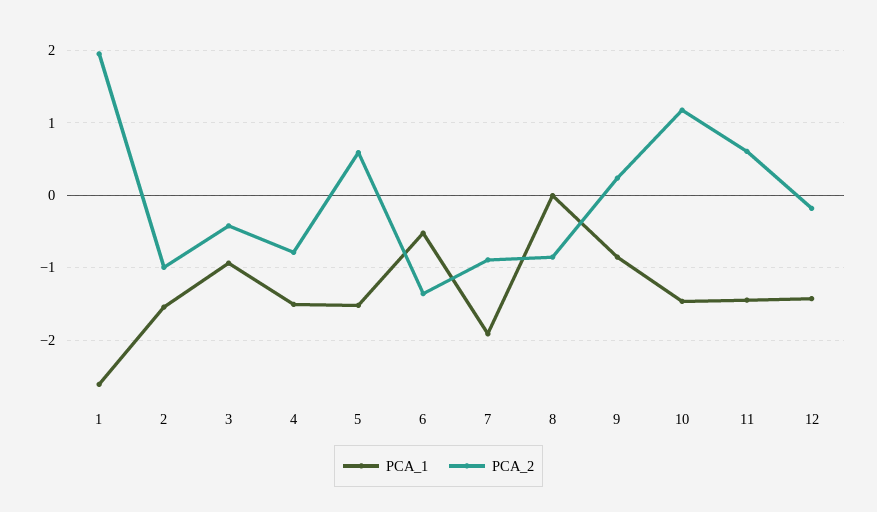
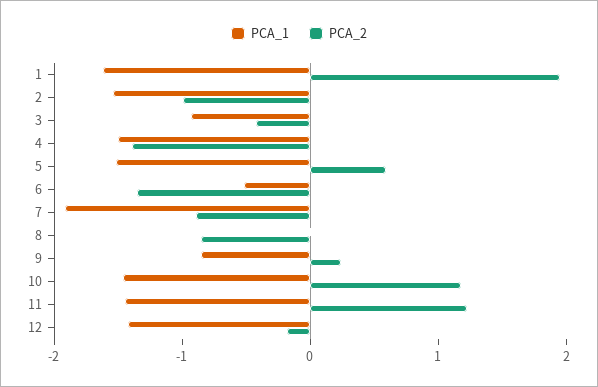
  {
    "PCA_1": {
-     "1": -2.6,
+     "1": -1.6,
      "2": -1.5,
      "3": -0.9,
      "4": -1.5,
      "5": -1.5,
      "6": -0.5,
      "7": -1.9,
      "8": 0,
      "9": -0.9,
      "10": -1.5,
      "11": -1.4,
      "12": -1.4
    },
    "PCA_2": {
      "1": 2,
      "2": -1,
      "3": -0.4,
-     "4": -0.8,
+     "4": -1.4,
      "5": 0.6,
      "6": -1.4,
      "7": -0.9,
      "8": -0.9,
      "9": 0.2,
      "10": 1.2,
-     "11": 0.6,
+     "11": 1.2,
      "12": -0.2
    }
  }

